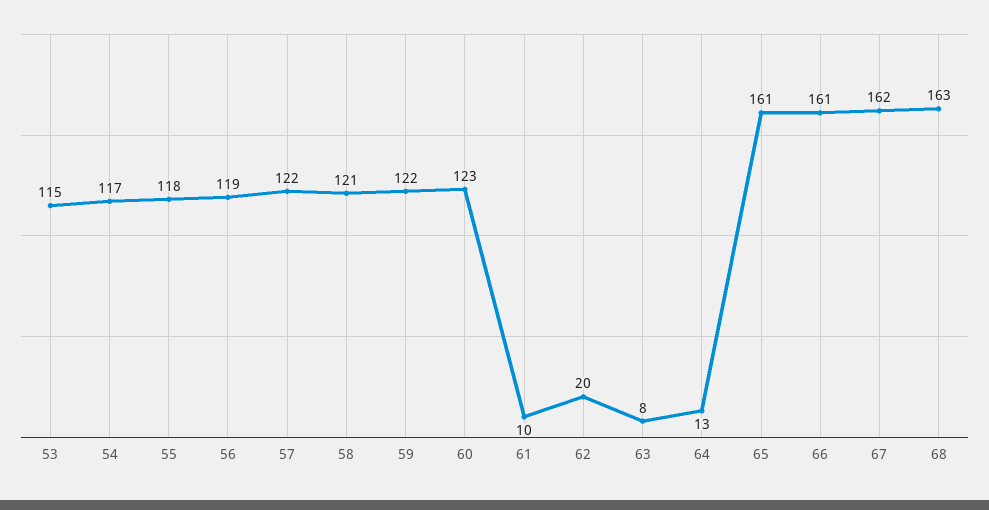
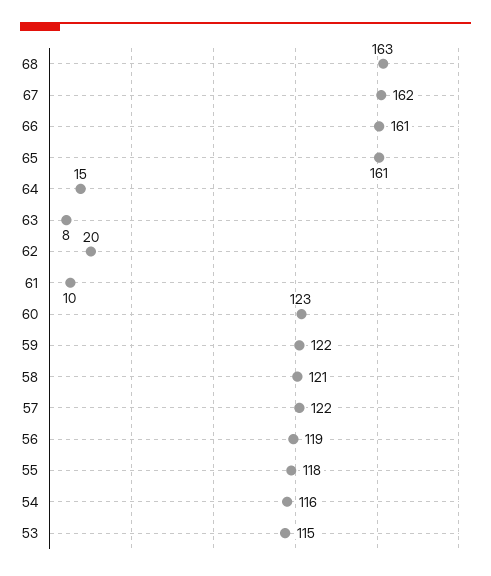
  {
    "53": 115,
-   "54": 117,
+   "54": 116,
    "55": 118,
    "56": 119,
    "57": 122,
    "58": 121,
    "59": 122,
    "60": 123,
    "61": 10,
    "62": 20,
    "63": 8,
-   "64": 13,
+   "64": 15,
    "65": 161,
    "66": 161,
    "67": 162,
    "68": 163
  }

